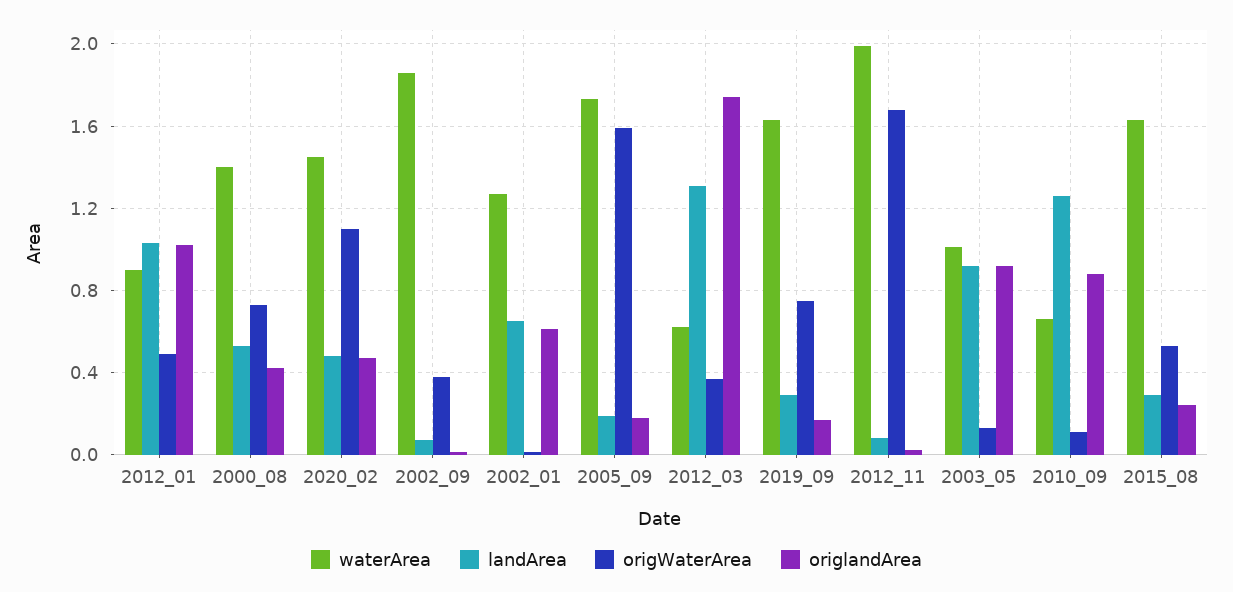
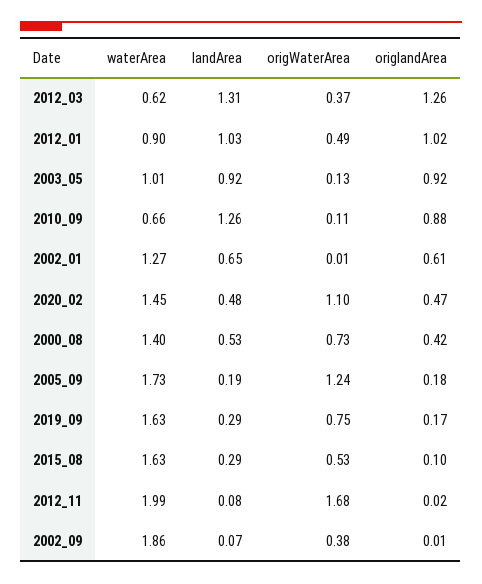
  {
    "waterArea": {
      "2012_01": 0.9,
      "2000_08": 1.4,
      "2020_02": 1.45,
      "2002_09": 1.86,
      "2002_01": 1.27,
      "2005_09": 1.73,
      "2012_03": 0.62,
      "2019_09": 1.63,
      "2012_11": 1.99,
      "2003_05": 1.01,
      "2010_09": 0.66,
      "2015_08": 1.63
    },
    "landArea": {
      "2012_01": 1.03,
      "2000_08": 0.53,
      "2020_02": 0.48,
      "2002_09": 0.07,
      "2002_01": 0.65,
      "2005_09": 0.19,
      "2012_03": 1.31,
      "2019_09": 0.29,
      "2012_11": 0.08,
      "2003_05": 0.92,
      "2010_09": 1.26,
      "2015_08": 0.29
    },
    "origWaterArea": {
      "2012_01": 0.49,
      "2000_08": 0.73,
      "2020_02": 1.1,
      "2002_09": 0.38,
      "2002_01": 0.01,
-     "2005_09": 1.6,
+     "2005_09": 1.24,
      "2012_03": 0.37,
      "2019_09": 0.75,
      "2012_11": 1.68,
      "2003_05": 0.13,
      "2010_09": 0.11,
      "2015_08": 0.53
    },
    "origlandArea": {
      "2012_01": 1.02,
      "2000_08": 0.42,
      "2020_02": 0.47,
      "2002_09": 0.01,
      "2002_01": 0.61,
      "2005_09": 0.18,
-     "2012_03": 1.75,
+     "2012_03": 1.26,
      "2019_09": 0.17,
      "2012_11": 0.02,
      "2003_05": 0.92,
      "2010_09": 0.88,
-     "2015_08": 0.25
+     "2015_08": 0.1
    }
  }

